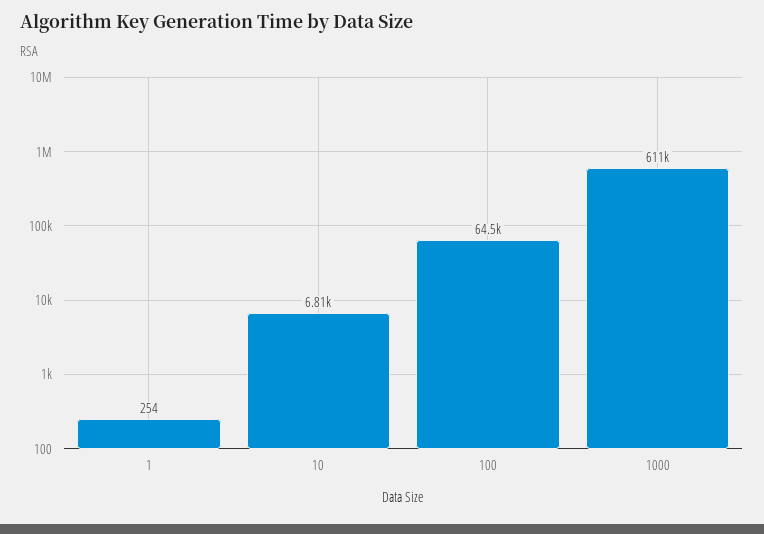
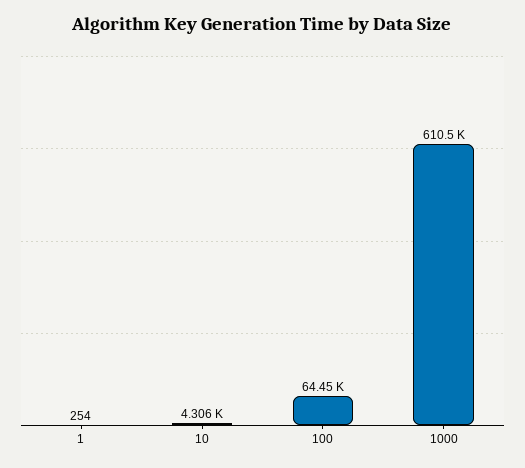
  {
    "1": 254,
-   "10": 6810,
+   "10": 4306,
    "100": 64450,
    "1000": 610500
  }

